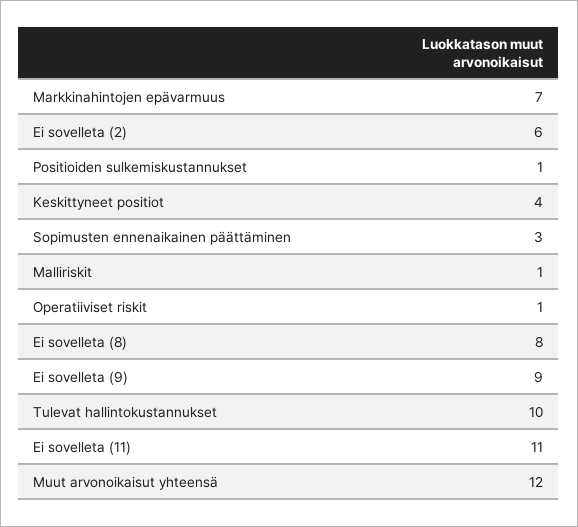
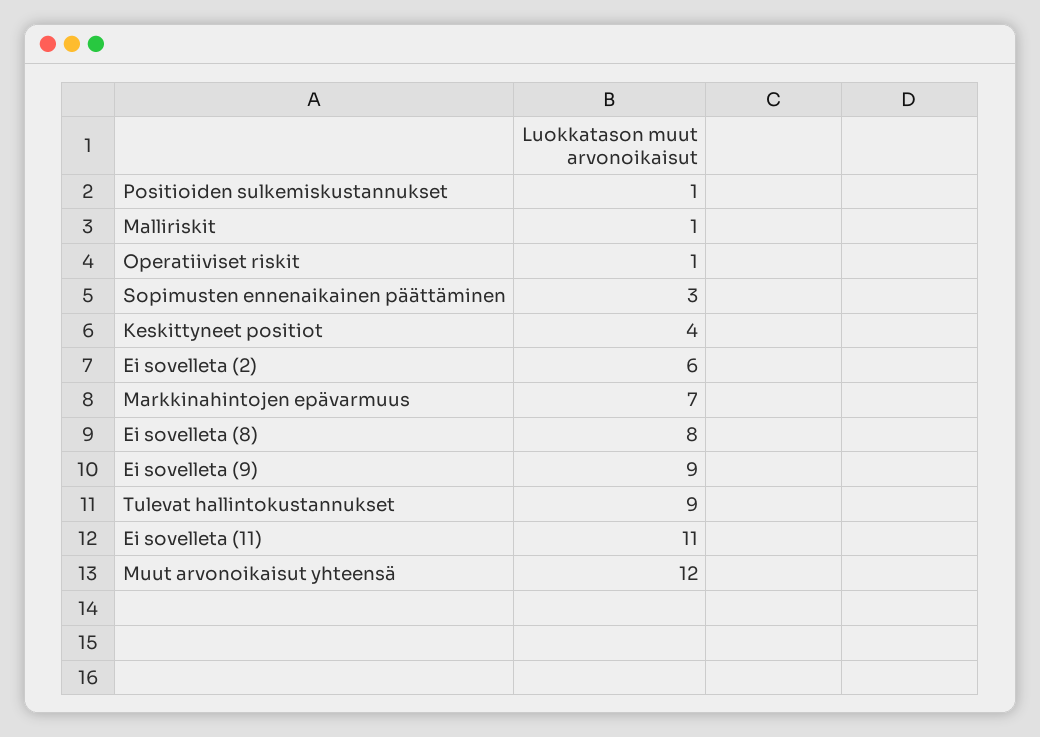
  {
    "Markkinahintojen epävarmuus": 7,
    "Ei sovelleta (2)": 6,
    "Positioiden sulkemiskustannukset": 1,
    "Keskittyneet positiot": 4,
    "Sopimusten ennenaikainen päättäminen": 3,
    "Malliriskit": 1,
    "Operatiiviset riskit": 1,
    "Ei sovelleta (8)": 8,
    "Ei sovelleta (9)": 9,
-   "Tulevat hallintokustannukset": 10,
+   "Tulevat hallintokustannukset": 9,
    "Ei sovelleta (11)": 11,
    "Muut arvonoikaisut yhteensä": 12
  }

